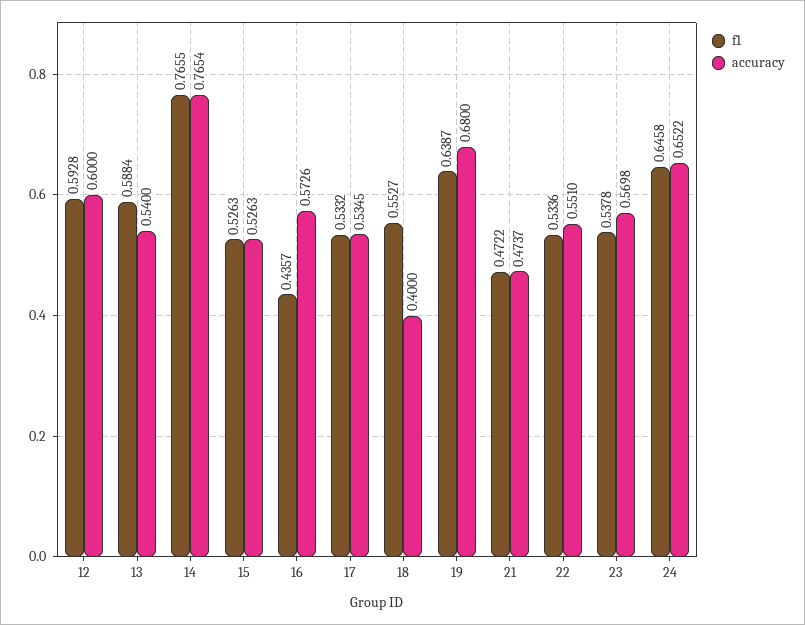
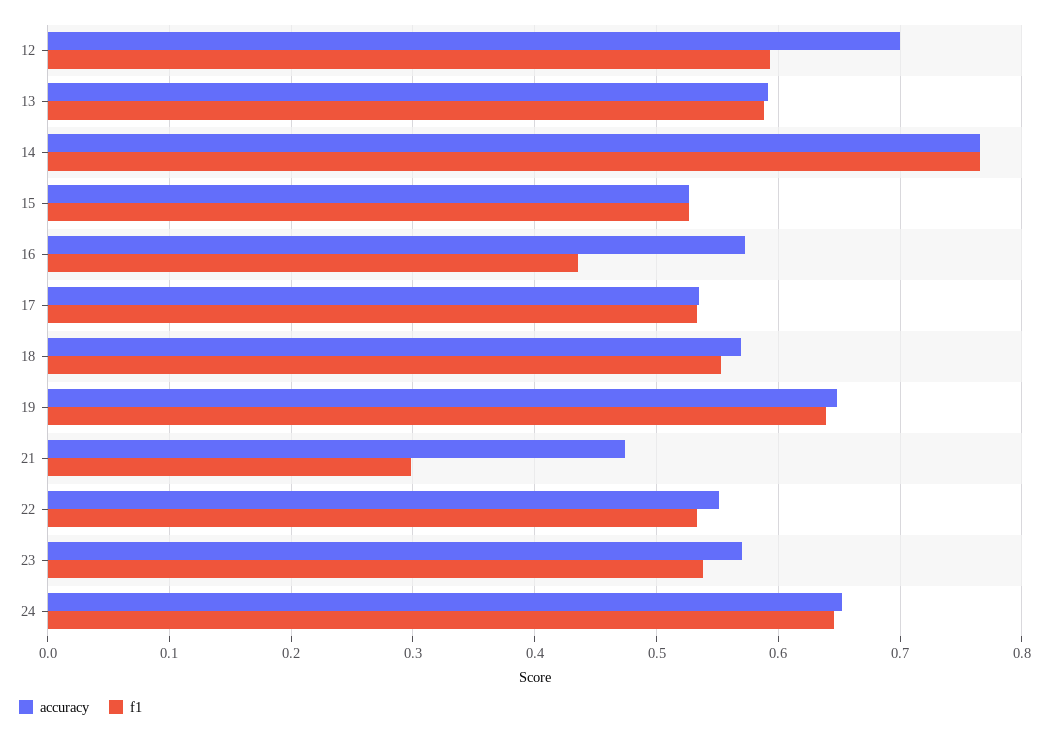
  {
    "f1": {
      "12": 0.5928,
      "13": 0.5884,
      "14": 0.7655,
      "15": 0.5263,
      "16": 0.4357,
      "17": 0.5332,
      "18": 0.5527,
      "19": 0.6387,
-     "21": 0.4722,
+     "21": 0.3,
      "22": 0.5336,
      "23": 0.5378,
      "24": 0.6458
    },
    "accuracy": {
-     "12": 0.6,
+     "12": 0.7,
-     "13": 0.54,
+     "13": 0.59,
      "14": 0.7654,
      "15": 0.5263,
      "16": 0.5726,
      "17": 0.5345,
-     "18": 0.4,
+     "18": 0.57,
-     "19": 0.68,
+     "19": 0.65,
      "21": 0.4737,
      "22": 0.551,
      "23": 0.5698,
      "24": 0.6522
    }
  }

